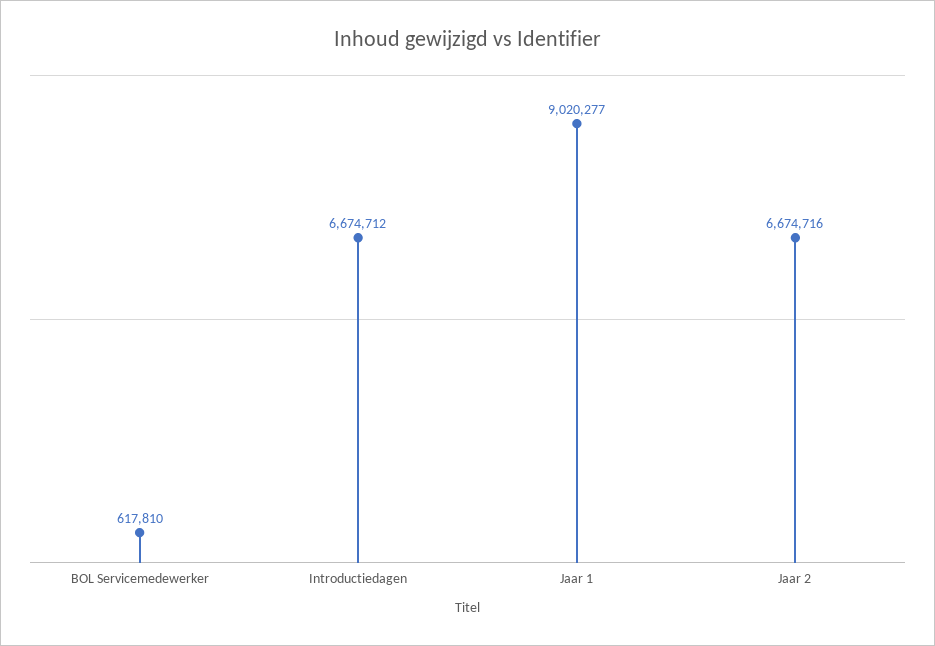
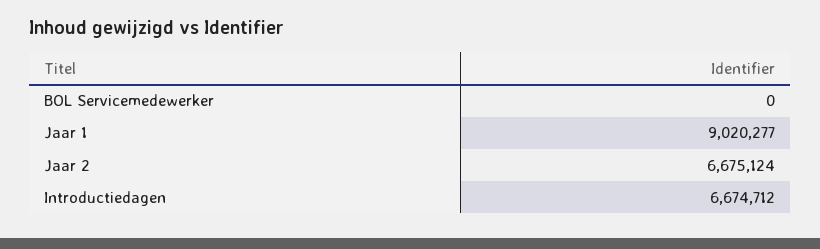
  {
-   "BOL Servicemedewerker": 617810,
+   "BOL Servicemedewerker": 0,
    "Introductiedagen": 6674712,
    "Jaar 1": 9020277,
-   "Jaar 2": 6674716
+   "Jaar 2": 6675124
  }

